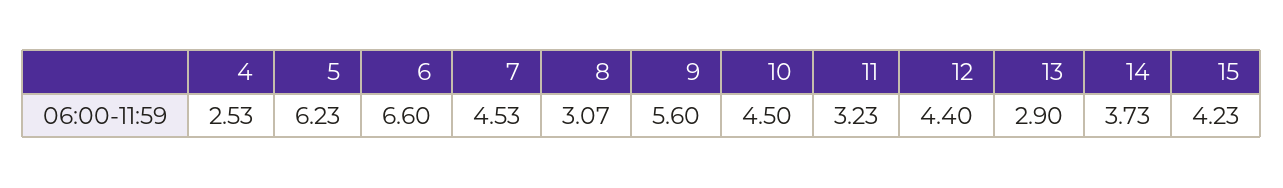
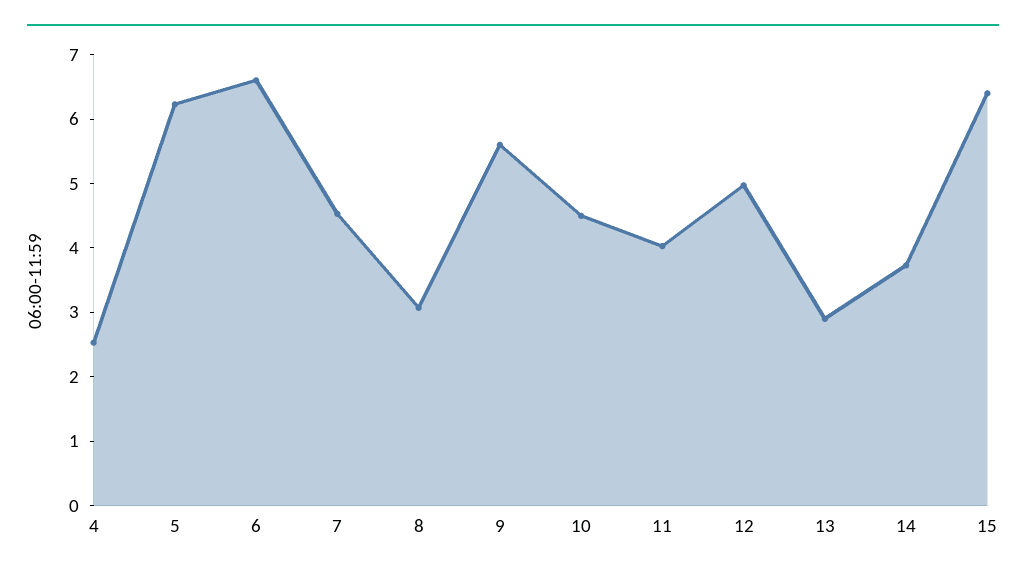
  {
    "4": 2.53,
    "5": 6.23,
    "6": 6.6,
    "7": 4.53,
    "8": 3.07,
    "9": 5.6,
    "10": 4.5,
-   "11": 3.23,
+   "11": 4,
-   "12": 4.4,
+   "12": 5,
    "13": 2.9,
    "14": 3.73,
-   "15": 4.23
+   "15": 6.4
  }

